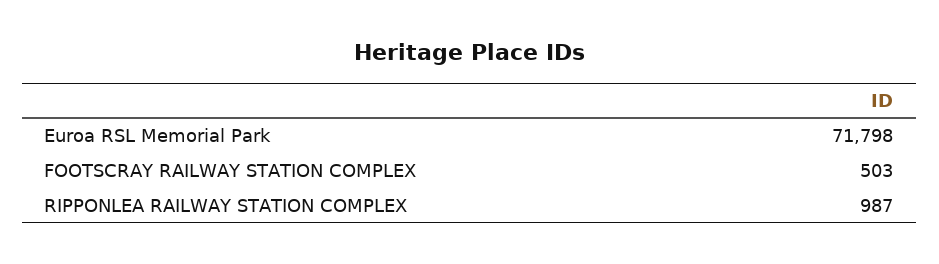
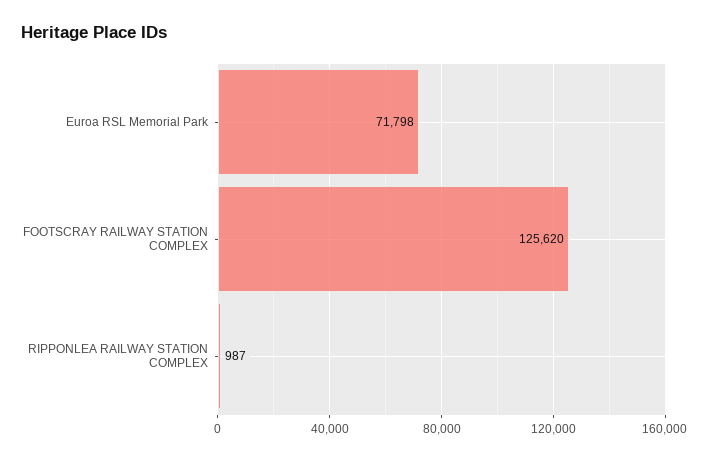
  {
    "Euroa RSL Memorial Park": 71798,
-   "FOOTSCRAY RAILWAY STATION COMPLEX": 503,
+   "FOOTSCRAY RAILWAY STATION COMPLEX": 125620,
    "RIPPONLEA RAILWAY STATION COMPLEX": 987
  }

